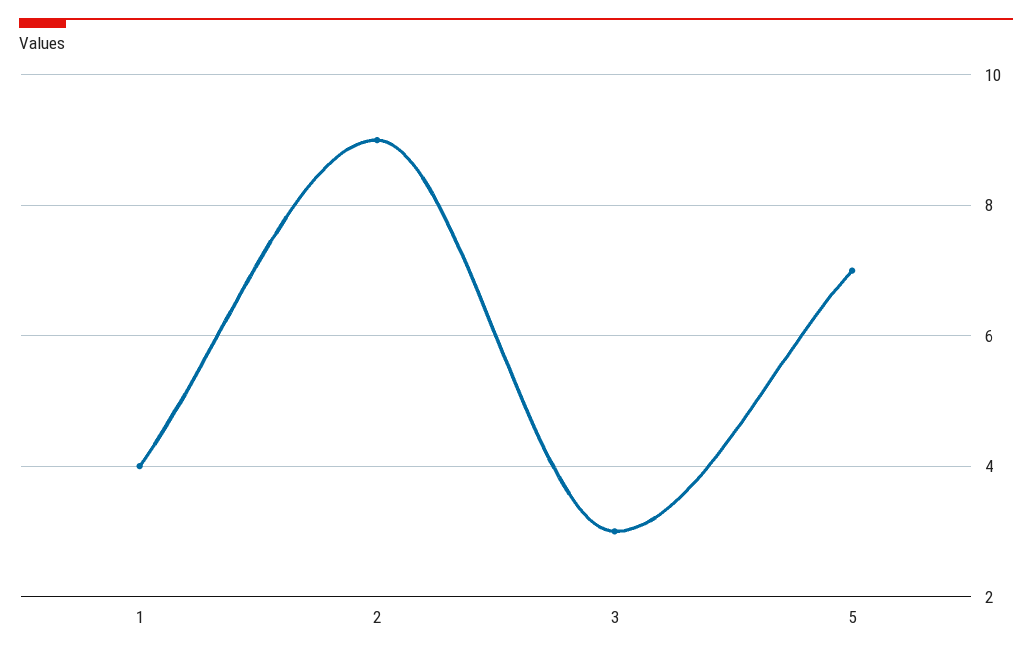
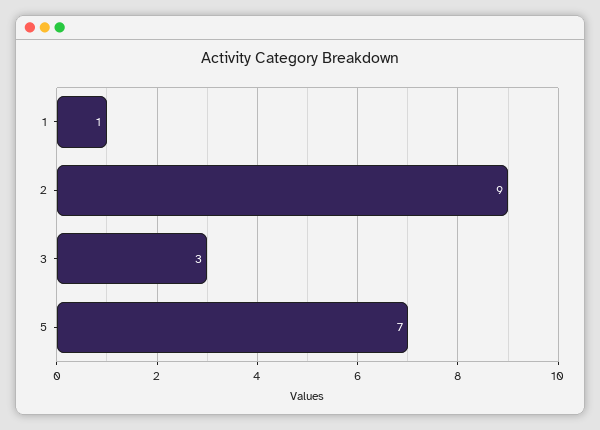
  {
-   "1": 4,
+   "1": 1,
    "2": 9,
    "3": 3,
    "5": 7
  }

